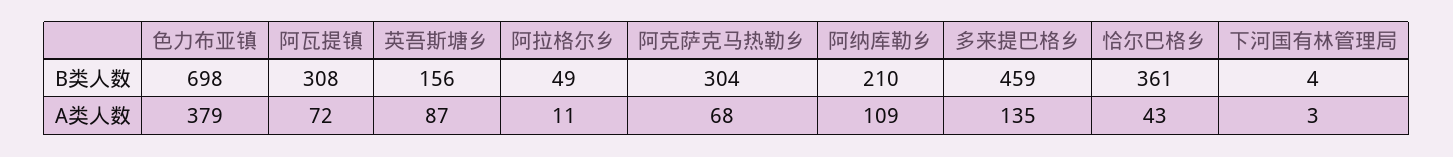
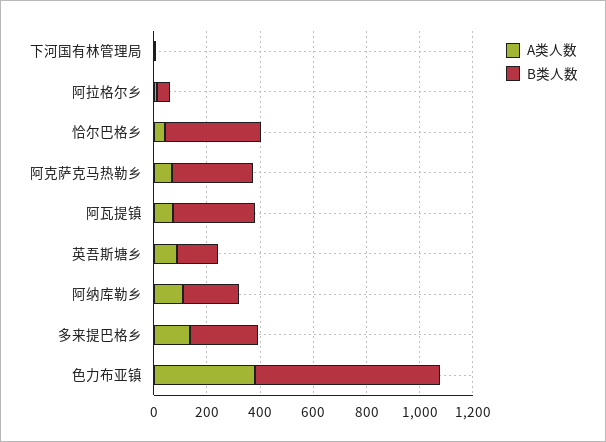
  {
    "B类人数": {
      "色力布亚镇": 698,
      "阿瓦提镇": 308,
      "英吾斯塘乡": 156,
      "阿拉格尔乡": 49,
      "阿克萨克马热勒乡": 304,
      "阿纳库勒乡": 210,
-     "多来提巴格乡": 459,
+     "多来提巴格乡": 250,
      "恰尔巴格乡": 361,
      "下河国有林管理局": 4
    },
    "A类人数": {
      "色力布亚镇": 379,
      "阿瓦提镇": 72,
      "英吾斯塘乡": 87,
      "阿拉格尔乡": 11,
      "阿克萨克马热勒乡": 68,
      "阿纳库勒乡": 109,
      "多来提巴格乡": 135,
      "恰尔巴格乡": 43,
      "下河国有林管理局": 3
    }
  }

